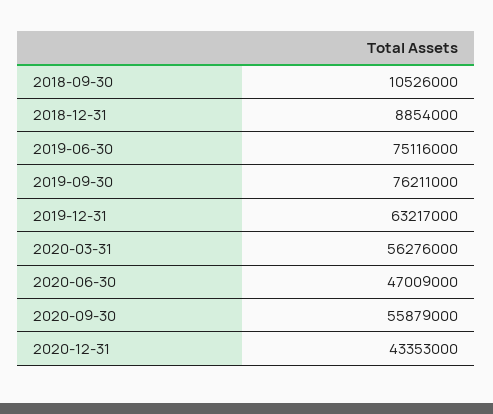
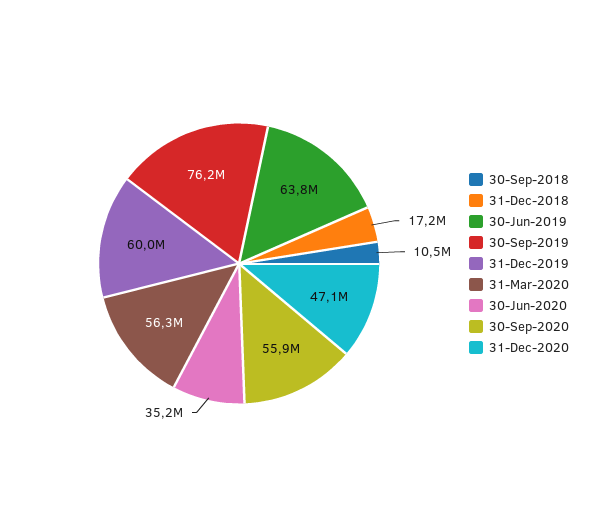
  {
    "2018-09-30": 10526000,
-   "2018-12-31": 8854000,
+   "2018-12-31": 17200000,
-   "2019-06-30": 75116000,
+   "2019-06-30": 63800000,
    "2019-09-30": 76211000,
-   "2019-12-31": 63217000,
+   "2019-12-31": 60000000,
    "2020-03-31": 56276000,
-   "2020-06-30": 47009000,
+   "2020-06-30": 35200000,
    "2020-09-30": 55879000,
-   "2020-12-31": 43353000
+   "2020-12-31": 47100000
  }

